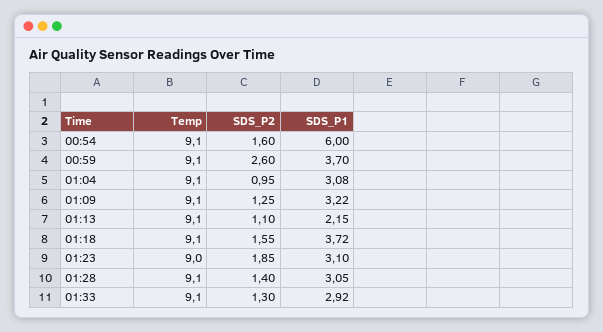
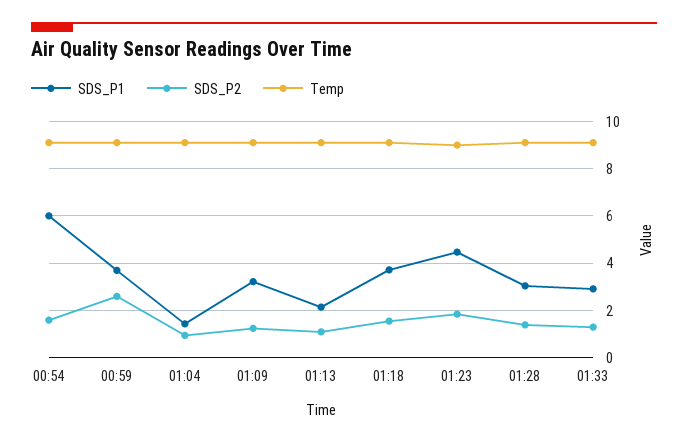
  {
    "Temp": {
      "00:54": 9.1,
      "00:59": 9.1,
      "01:04": 9.1,
      "01:09": 9.1,
      "01:13": 9.1,
      "01:18": 9.1,
      "01:23": 9,
      "01:28": 9.1,
      "01:33": 9.1
    },
    "SDS_P2": {
      "00:54": 1.6,
      "00:59": 2.6,
      "01:04": 0.95,
      "01:09": 1.25,
      "01:13": 1.1,
      "01:18": 1.55,
      "01:23": 1.85,
      "01:28": 1.4,
      "01:33": 1.3
    },
    "SDS_P1": {
      "00:54": 6,
      "00:59": 3.7,
-     "01:04": 3.08,
+     "01:04": 1.5,
      "01:09": 3.22,
      "01:13": 2.15,
      "01:18": 3.72,
-     "01:23": 3.1,
+     "01:23": 4.5,
      "01:28": 3.05,
      "01:33": 2.92
    }
  }

